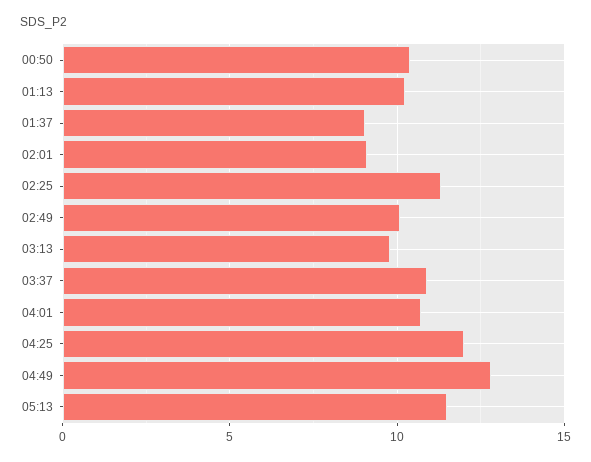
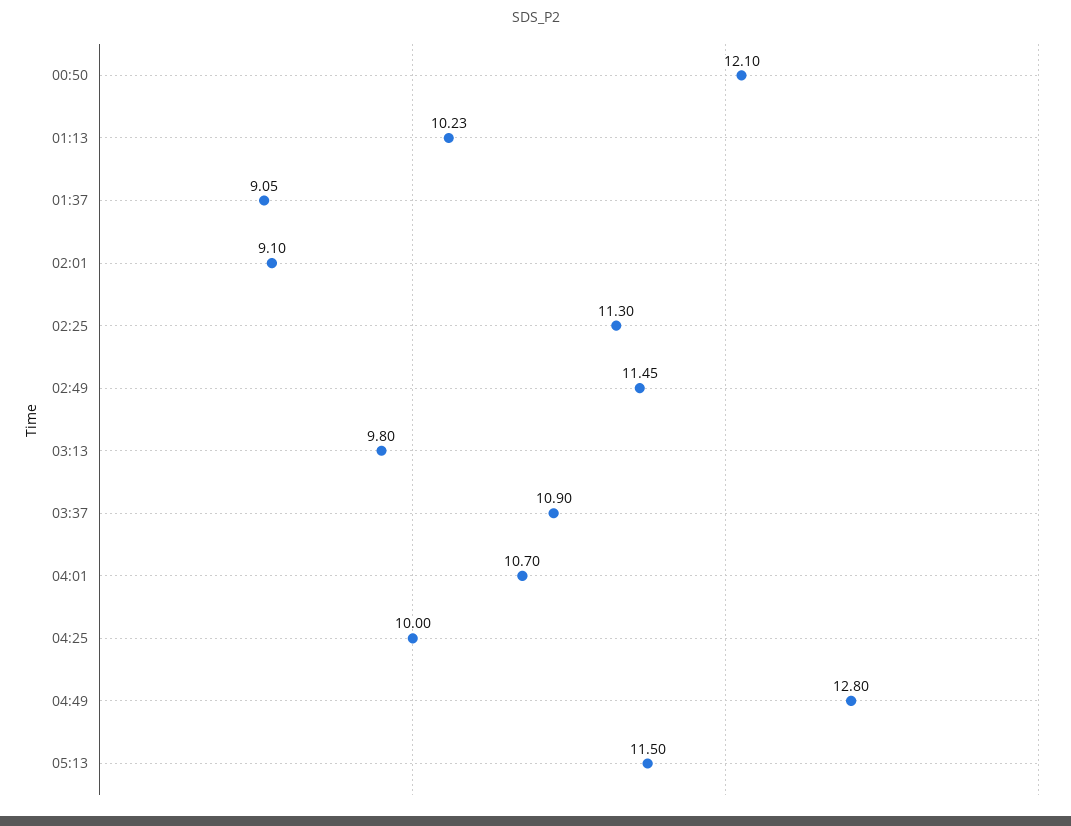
  {
-   "00:50": 10.5,
+   "00:50": 12.1,
    "01:13": 10.23,
    "01:37": 9.05,
    "02:01": 9.1,
    "02:25": 11.3,
-   "02:49": 10,
+   "02:49": 11.45,
    "03:13": 9.8,
    "03:37": 10.9,
    "04:01": 10.7,
-   "04:25": 12,
+   "04:25": 10,
    "04:49": 12.8,
    "05:13": 11.5
  }

